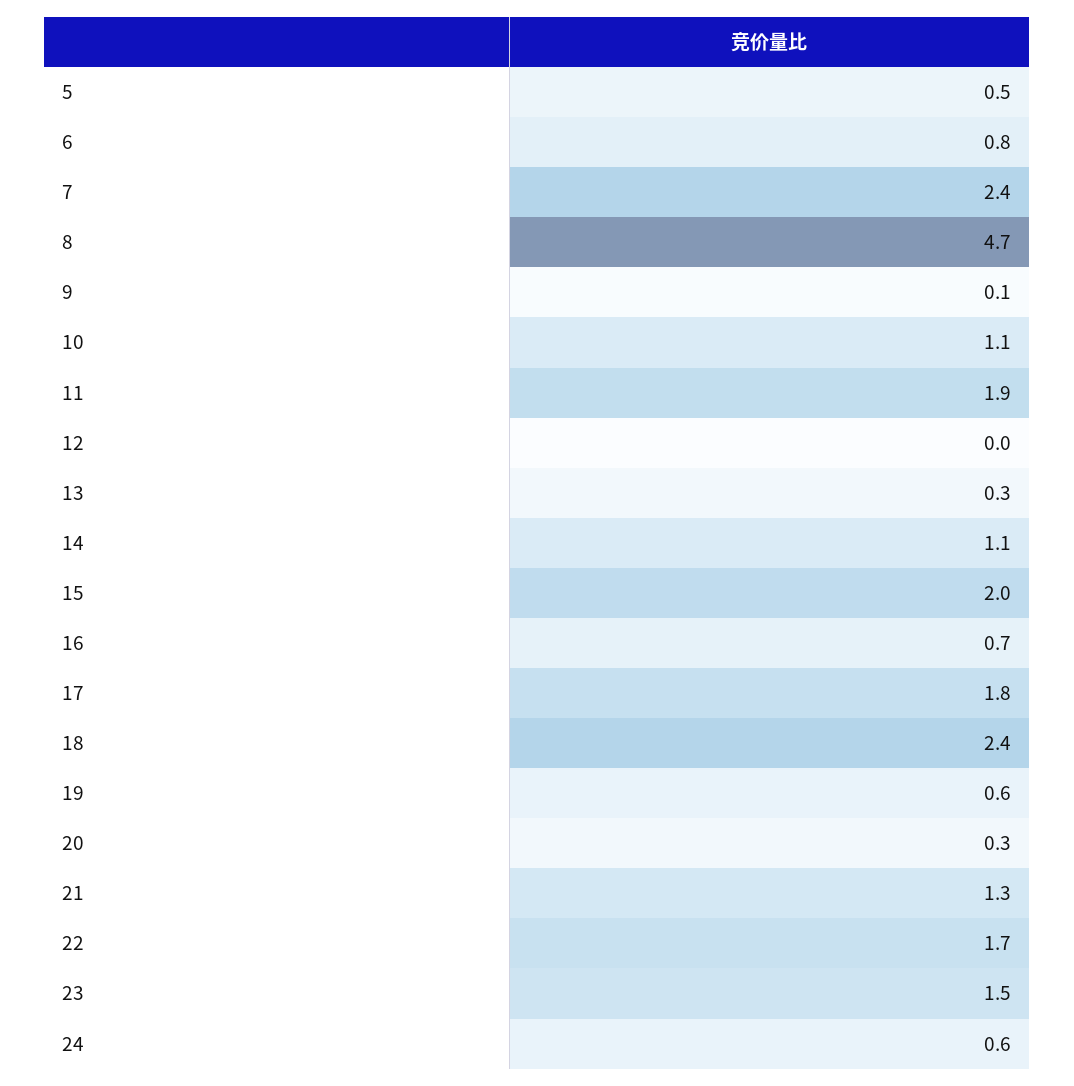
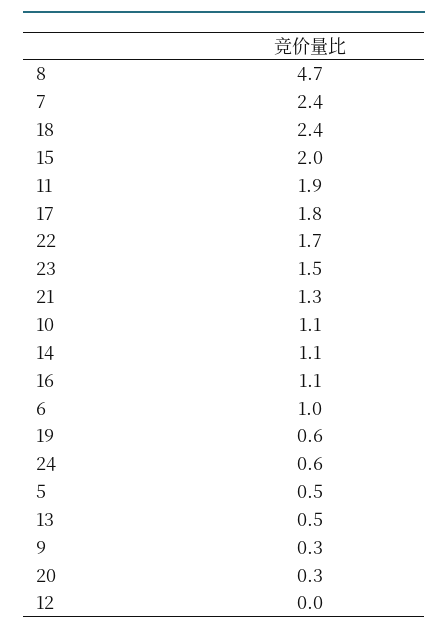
  {
    "5": 0.5,
-   "6": 0.8,
+   "6": 1,
    "7": 2.4,
    "8": 4.7,
-   "9": 0.1,
+   "9": 0.3,
    "10": 1.1,
    "11": 1.9,
    "12": 0,
-   "13": 0.3,
+   "13": 0.5,
    "14": 1.1,
    "15": 2,
-   "16": 0.7,
+   "16": 1.1,
    "17": 1.8,
    "18": 2.4,
    "19": 0.6,
    "20": 0.3,
    "21": 1.3,
    "22": 1.7,
    "23": 1.5,
    "24": 0.6
  }

